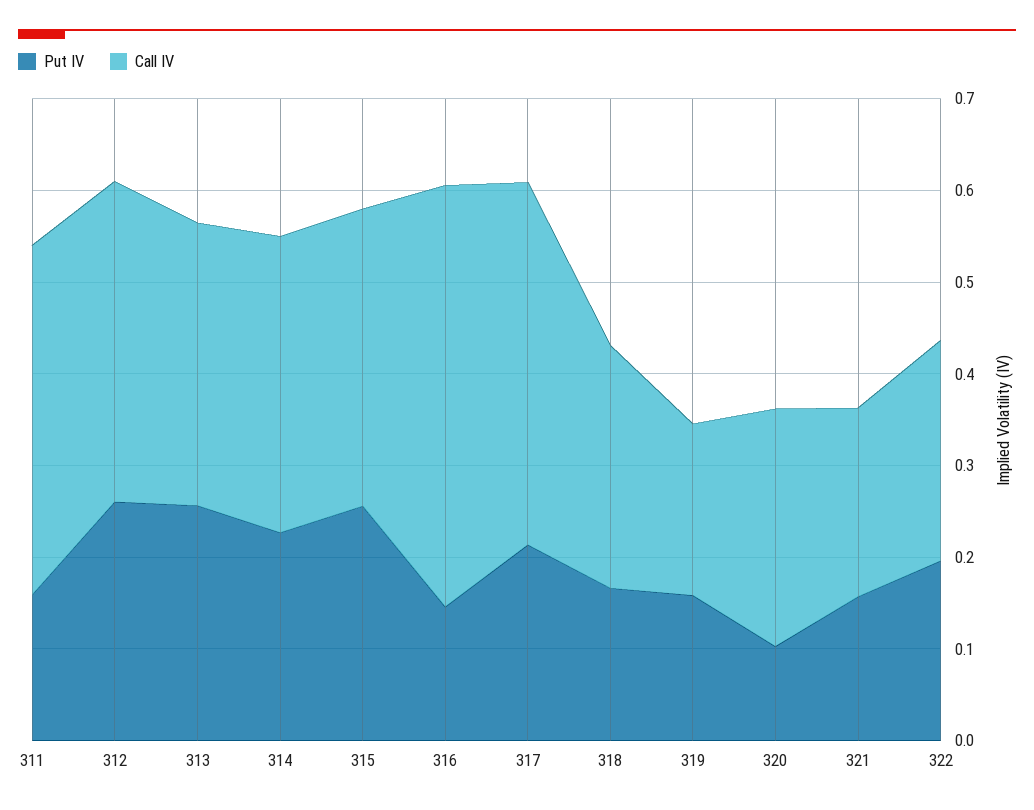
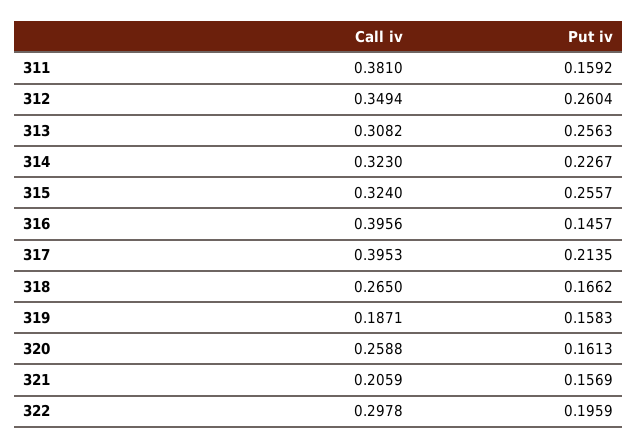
  {
    "Put IV": {
      "311": 0.1592,
      "312": 0.2604,
      "313": 0.2563,
      "314": 0.2267,
      "315": 0.2557,
      "316": 0.1457,
      "317": 0.2135,
      "318": 0.1662,
      "319": 0.1583,
-     "320": 0.1,
+     "320": 0.1613,
      "321": 0.1569,
      "322": 0.1959
    },
    "Call IV": {
      "311": 0.381,
      "312": 0.3494,
      "313": 0.3082,
      "314": 0.323,
      "315": 0.324,
-     "316": 0.46,
+     "316": 0.3956,
      "317": 0.3953,
      "318": 0.265,
      "319": 0.1871,
      "320": 0.2588,
      "321": 0.2059,
-     "322": 0.24
+     "322": 0.2978
    }
  }

